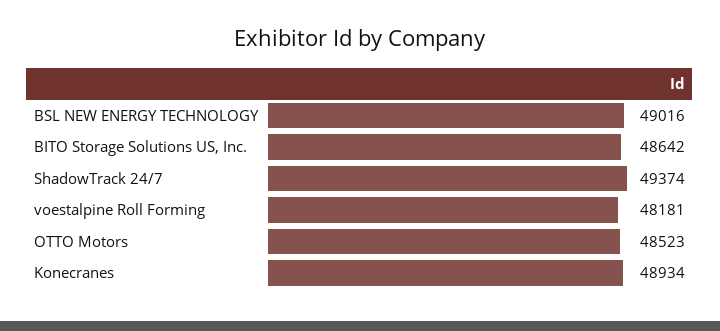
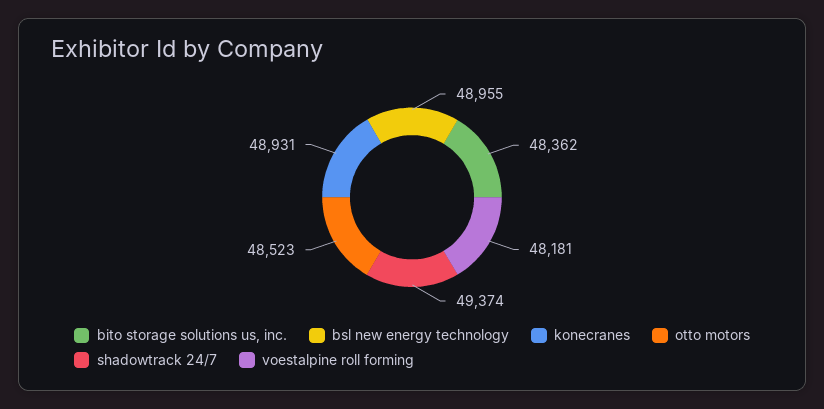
  {
-   "BSL NEW ENERGY TECHNOLOGY": 49016,
+   "BSL NEW ENERGY TECHNOLOGY": 48955,
-   "BITO Storage Solutions US, Inc.": 48642,
+   "BITO Storage Solutions US, Inc.": 48362,
    "ShadowTrack 24/7": 49374,
    "voestalpine Roll Forming": 48181,
    "OTTO Motors": 48523,
-   "Konecranes": 48934
+   "Konecranes": 48931
  }

